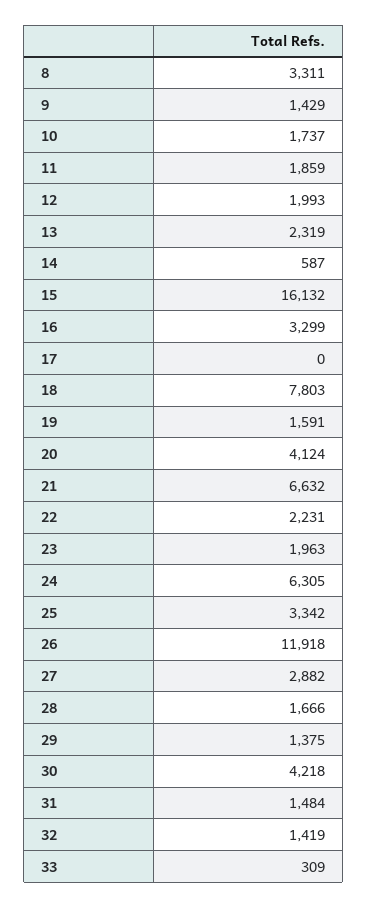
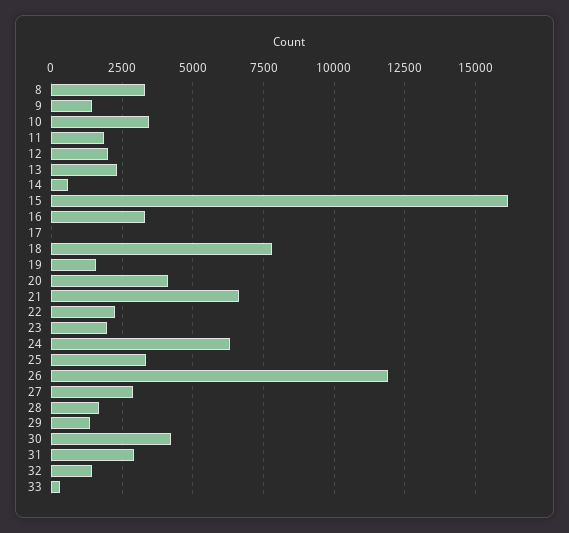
  {
    "8": 3311,
    "9": 1429,
-   "10": 1737,
+   "10": 3500,
    "11": 1859,
    "12": 1993,
    "13": 2319,
    "14": 587,
    "15": 16132,
    "16": 3299,
    "17": 0,
    "18": 7803,
    "19": 1591,
    "20": 4124,
    "21": 6632,
    "22": 2231,
    "23": 1963,
    "24": 6305,
    "25": 3342,
    "26": 11918,
    "27": 2882,
    "28": 1666,
    "29": 1375,
    "30": 4218,
-   "31": 1484,
+   "31": 3000,
    "32": 1419,
    "33": 309
  }

